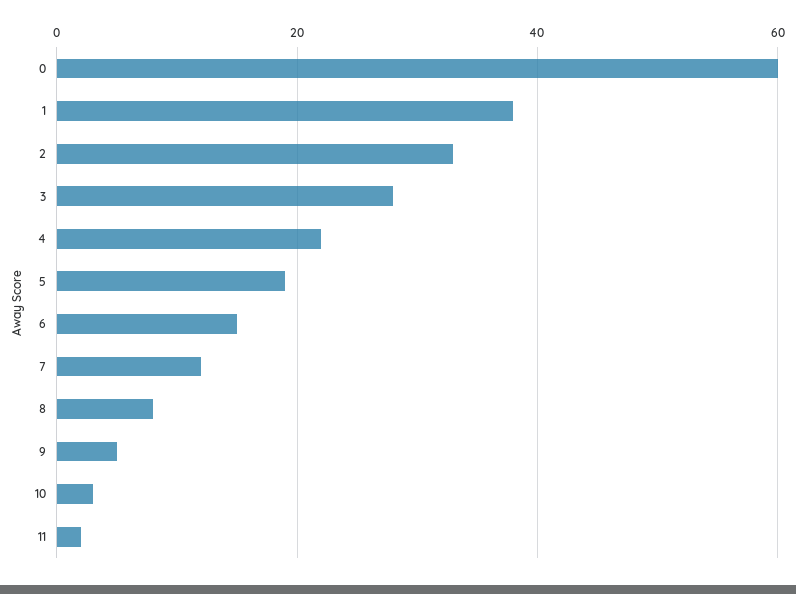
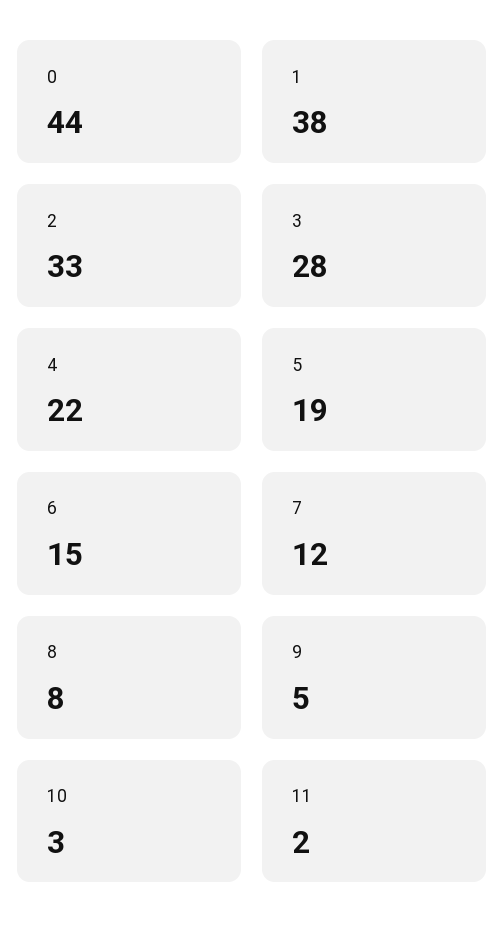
  {
-   "0": 60,
+   "0": 44,
    "1": 38,
    "2": 33,
    "3": 28,
    "4": 22,
    "5": 19,
    "6": 15,
    "7": 12,
    "8": 8,
    "9": 5,
    "10": 3,
    "11": 2
  }

